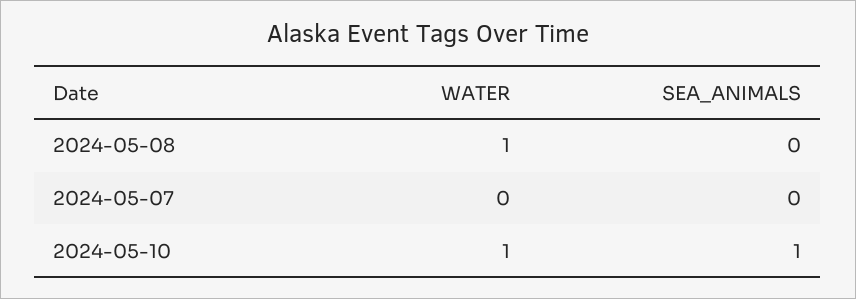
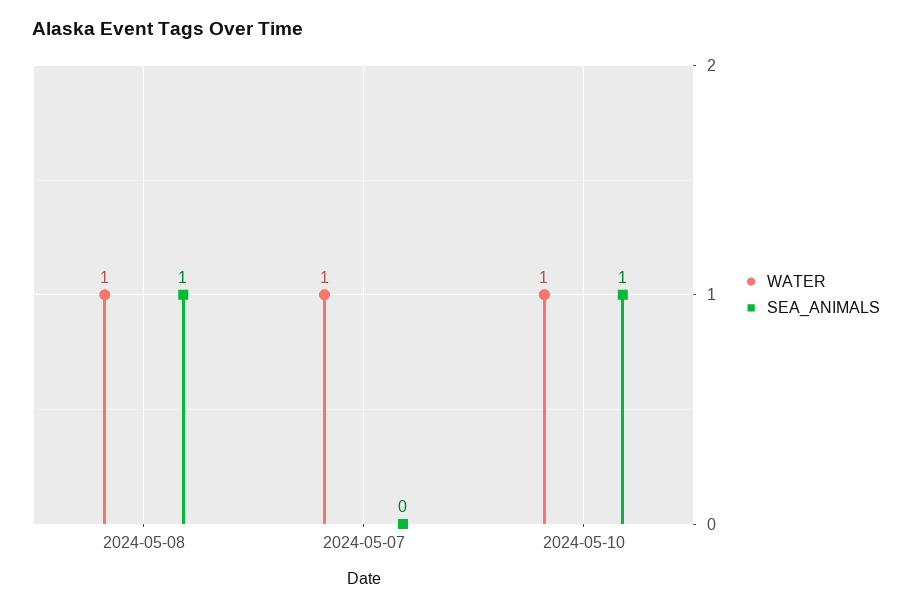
  {
    "WATER": {
      "2024-05-08": 1,
-     "2024-05-07": 0,
+     "2024-05-07": 1,
      "2024-05-10": 1
    },
    "SEA_ANIMALS": {
-     "2024-05-08": 0,
+     "2024-05-08": 1,
      "2024-05-07": 0,
      "2024-05-10": 1
    }
  }

